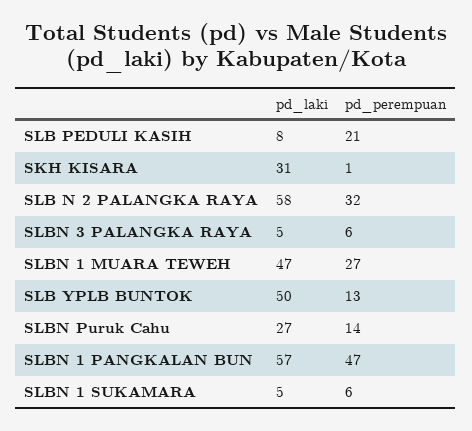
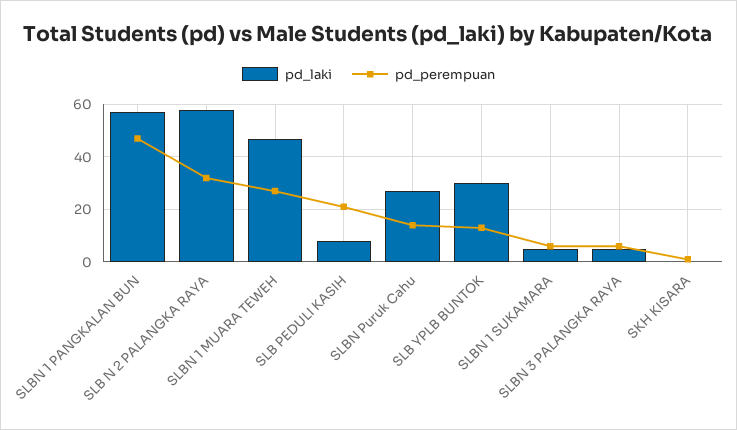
  {
    "pd_laki": {
      "SLB PEDULI KASIH": 8,
-     "SKH KISARA": 31,
+     "SKH KISARA": 0,
      "SLB N 2 PALANGKA RAYA": 58,
      "SLBN 3 PALANGKA RAYA": 5,
      "SLBN 1 MUARA TEWEH": 47,
-     "SLB YPLB BUNTOK": 50,
+     "SLB YPLB BUNTOK": 30,
      "SLBN Puruk Cahu": 27,
      "SLBN 1 PANGKALAN BUN": 57,
      "SLBN 1 SUKAMARA": 5
    },
    "pd_perempuan": {
      "SLB PEDULI KASIH": 21,
      "SKH KISARA": 1,
      "SLB N 2 PALANGKA RAYA": 32,
      "SLBN 3 PALANGKA RAYA": 6,
      "SLBN 1 MUARA TEWEH": 27,
      "SLB YPLB BUNTOK": 13,
      "SLBN Puruk Cahu": 14,
      "SLBN 1 PANGKALAN BUN": 47,
      "SLBN 1 SUKAMARA": 6
    }
  }

